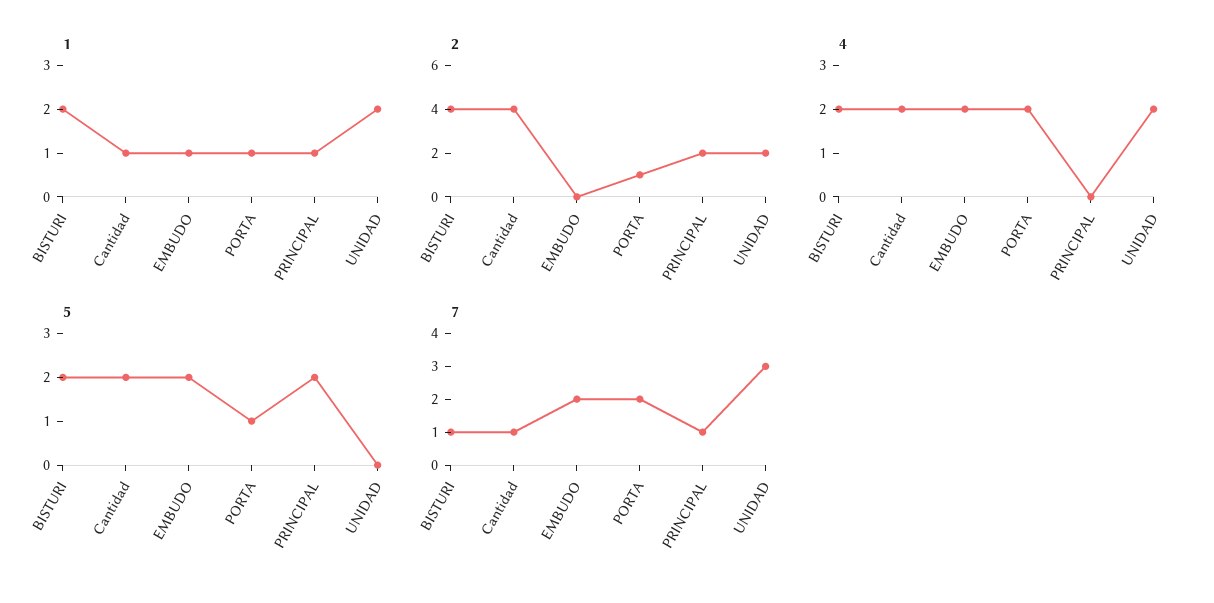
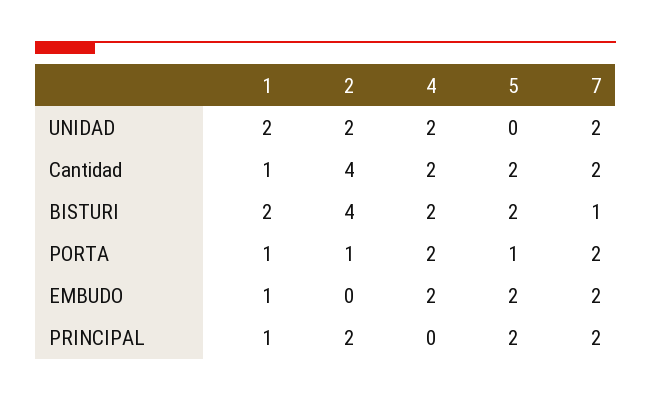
  {
    "1": {
      "BISTURI": 2,
      "Cantidad": 1,
      "EMBUDO": 1,
      "PORTA": 1,
      "PRINCIPAL": 1,
      "UNIDAD": 2
    },
    "2": {
      "BISTURI": 4,
      "Cantidad": 4,
      "EMBUDO": 0,
      "PORTA": 1,
      "PRINCIPAL": 2,
      "UNIDAD": 2
    },
    "4": {
      "BISTURI": 2,
      "Cantidad": 2,
      "EMBUDO": 2,
      "PORTA": 2,
      "PRINCIPAL": 0,
      "UNIDAD": 2
    },
    "5": {
      "BISTURI": 2,
      "Cantidad": 2,
      "EMBUDO": 2,
      "PORTA": 1,
      "PRINCIPAL": 2,
      "UNIDAD": 0
    },
    "7": {
      "BISTURI": 1,
-     "Cantidad": 1,
+     "Cantidad": 2,
      "EMBUDO": 2,
      "PORTA": 2,
-     "PRINCIPAL": 1,
+     "PRINCIPAL": 2,
-     "UNIDAD": 3
+     "UNIDAD": 2
    }
  }

